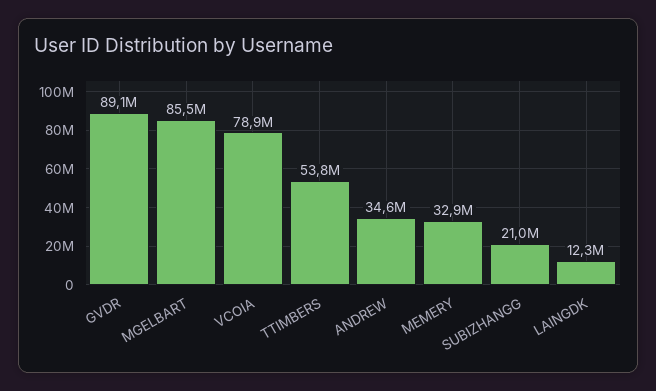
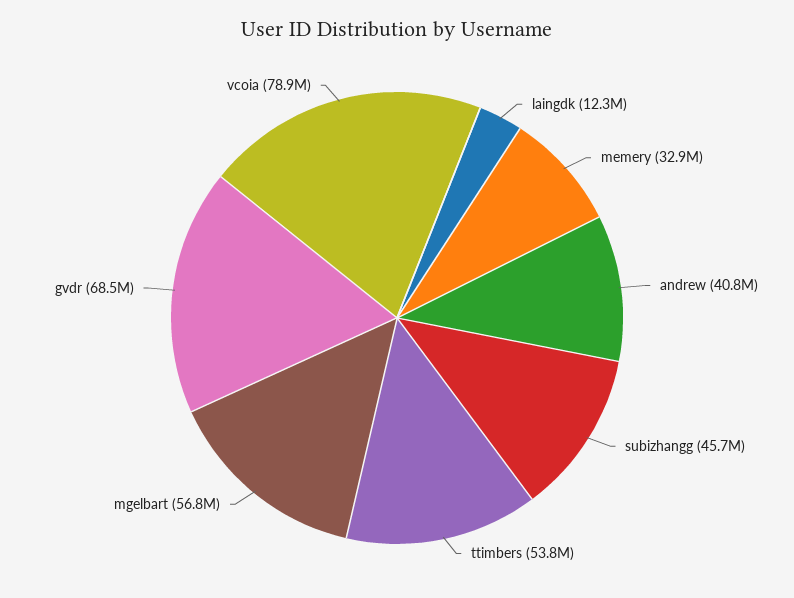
  {
-   "GVDR": 89100000,
+   "GVDR": 68500000,
-   "MGELBART": 85500000,
+   "MGELBART": 56800000,
    "VCOIA": 78900000,
    "TTIMBERS": 53800000,
-   "ANDREW": 34600000,
+   "ANDREW": 40800000,
    "MEMERY": 32900000,
-   "SUBIZHANGG": 21000000,
+   "SUBIZHANGG": 45700000,
    "LAINGDK": 12300000
  }

